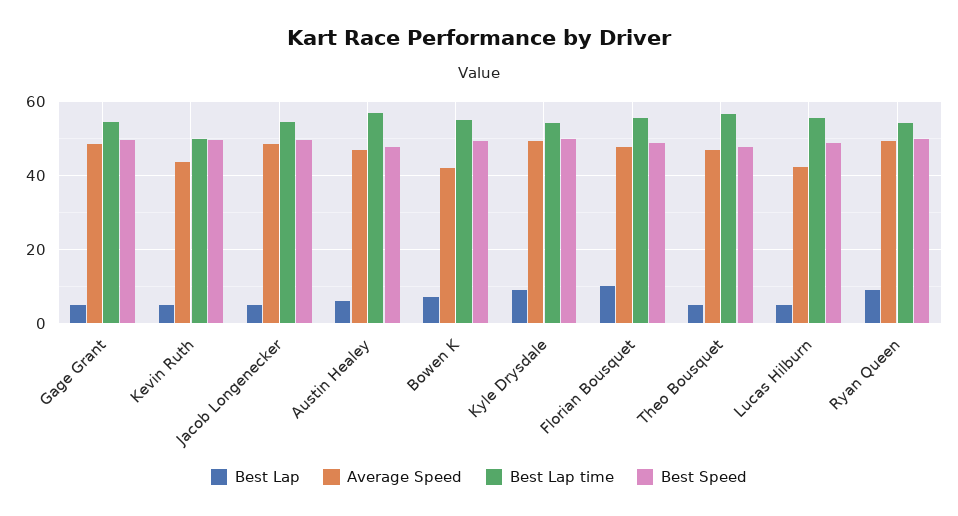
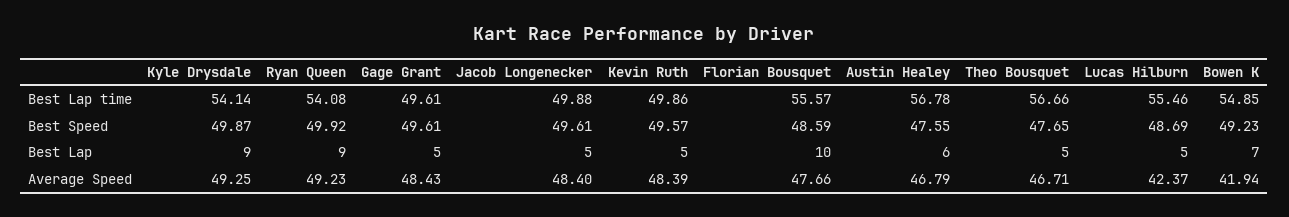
  {
    "Best Lap": {
      "Gage Grant": 5,
      "Kevin Ruth": 5,
      "Jacob Longenecker": 5,
      "Austin Healey": 6,
      "Bowen K": 7,
      "Kyle Drysdale": 9,
      "Florian Bousquet": 10,
      "Theo Bousquet": 5,
      "Lucas Hilburn": 5,
      "Ryan Queen": 9
    },
    "Average Speed": {
      "Gage Grant": 48.43,
-     "Kevin Ruth": 44,
+     "Kevin Ruth": 48.39,
      "Jacob Longenecker": 48.4,
      "Austin Healey": 46.79,
      "Bowen K": 41.94,
      "Kyle Drysdale": 49.25,
      "Florian Bousquet": 47.66,
      "Theo Bousquet": 46.71,
      "Lucas Hilburn": 42.37,
      "Ryan Queen": 49.23
    },
    "Best Lap time": {
-     "Gage Grant": 54,
+     "Gage Grant": 49.61,
      "Kevin Ruth": 49.86,
-     "Jacob Longenecker": 54,
+     "Jacob Longenecker": 49.88,
      "Austin Healey": 56.78,
      "Bowen K": 54.85,
      "Kyle Drysdale": 54.14,
      "Florian Bousquet": 55.57,
      "Theo Bousquet": 56.66,
      "Lucas Hilburn": 55.46,
      "Ryan Queen": 54.08
    },
    "Best Speed": {
      "Gage Grant": 49.61,
      "Kevin Ruth": 49.57,
      "Jacob Longenecker": 49.61,
      "Austin Healey": 47.55,
      "Bowen K": 49.23,
      "Kyle Drysdale": 49.87,
      "Florian Bousquet": 48.59,
      "Theo Bousquet": 47.65,
      "Lucas Hilburn": 48.69,
      "Ryan Queen": 49.92
    }
  }

